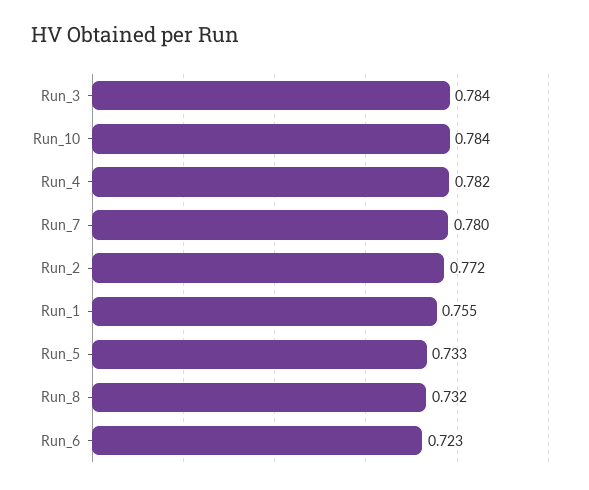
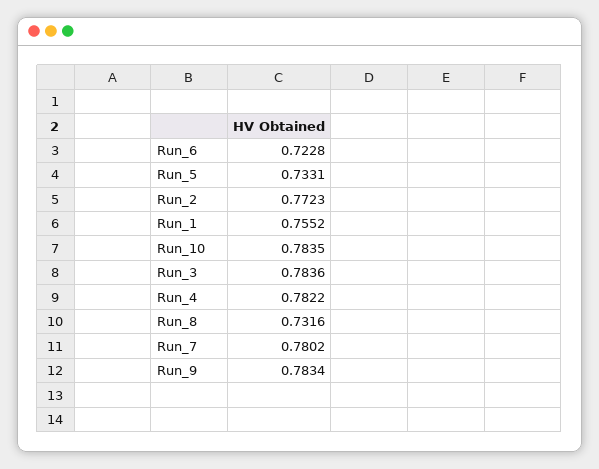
  {
    "Run_3": 0.7836,
    "Run_10": 0.7835,
    "Run_4": 0.7822,
    "Run_7": 0.7802,
    "Run_2": 0.7723,
    "Run_1": 0.7552,
    "Run_5": 0.7331,
    "Run_8": 0.7316,
-   "Run_6": 0.7228
+   "Run_6": 0.7228,
+   "Run_9": 0.7834
  }

